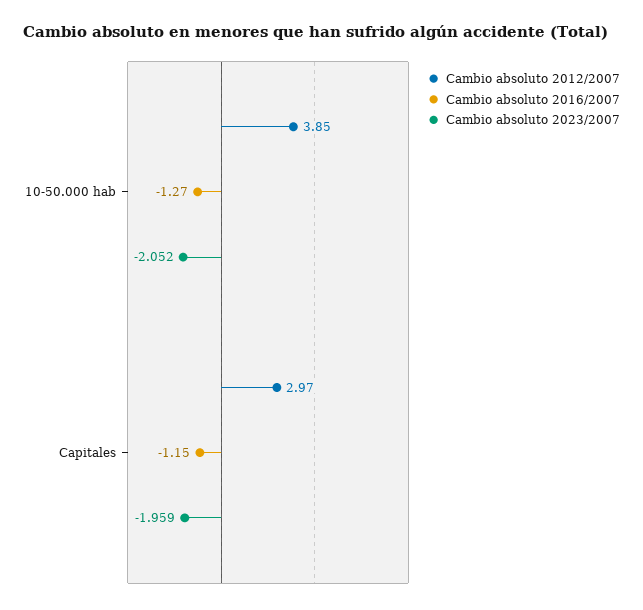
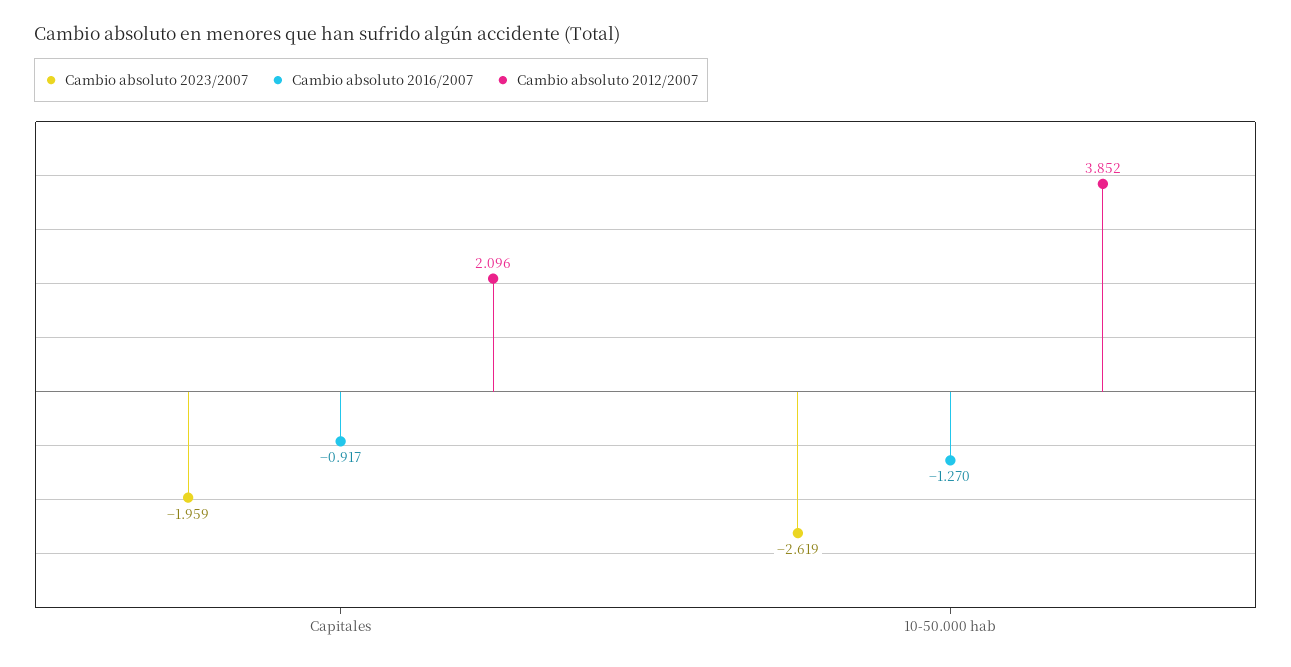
  {
    "Cambio absoluto 2012/2007": {
      "10-50.000 hab": 3.852,
-     "Capitales": 2.97
+     "Capitales": 2.096
    },
    "Cambio absoluto 2016/2007": {
      "10-50.000 hab": -1.27,
-     "Capitales": -1.15
+     "Capitales": -0.917
    },
    "Cambio absoluto 2023/2007": {
-     "10-50.000 hab": -2.052,
+     "10-50.000 hab": -2.619,
      "Capitales": -1.959
    }
  }

